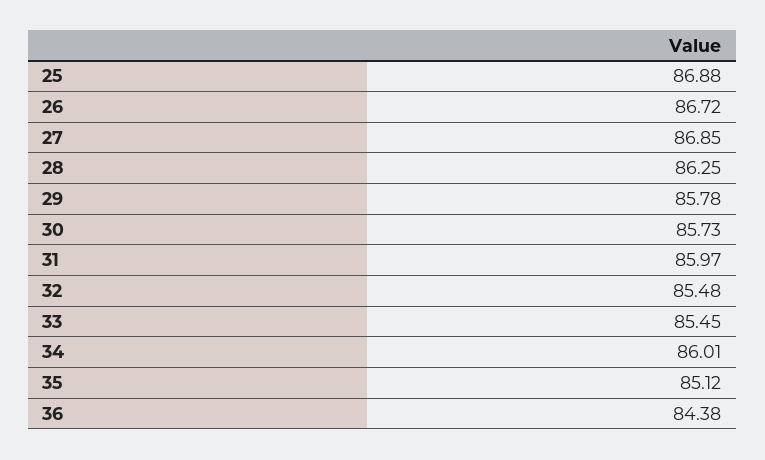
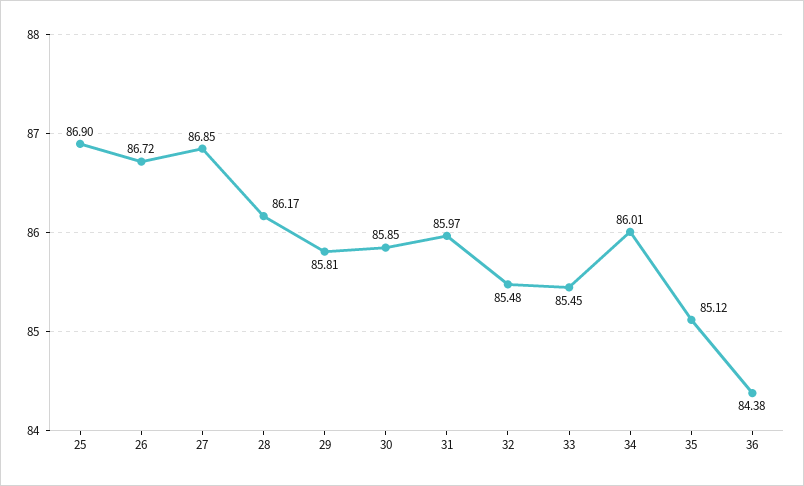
  {
-   "25": 86.88,
+   "25": 86.9,
    "26": 86.72,
    "27": 86.85,
-   "28": 86.25,
+   "28": 86.17,
-   "29": 85.78,
+   "29": 85.81,
-   "30": 85.73,
+   "30": 85.85,
    "31": 85.97,
    "32": 85.48,
    "33": 85.45,
    "34": 86.01,
    "35": 85.12,
    "36": 84.38
  }

